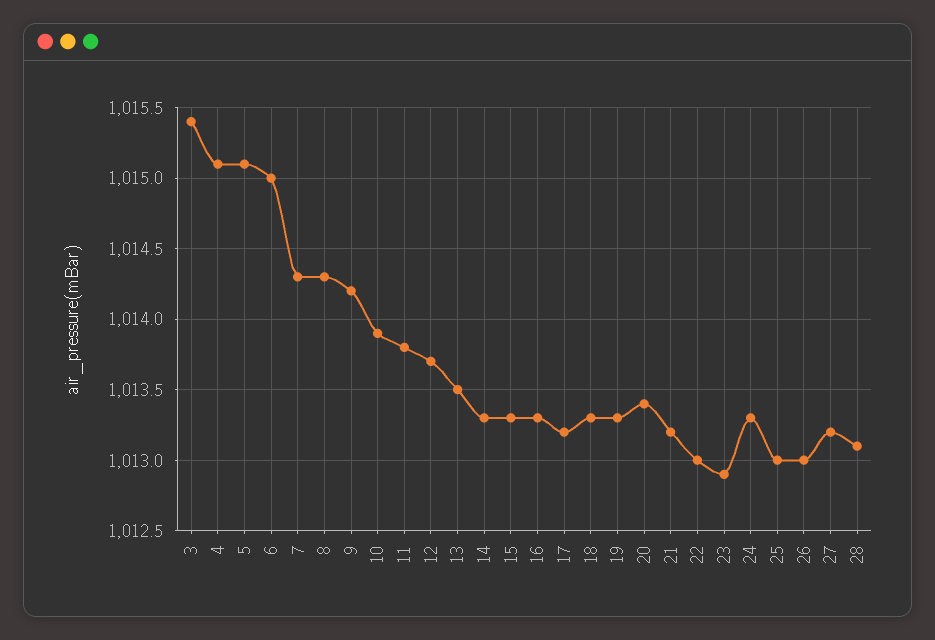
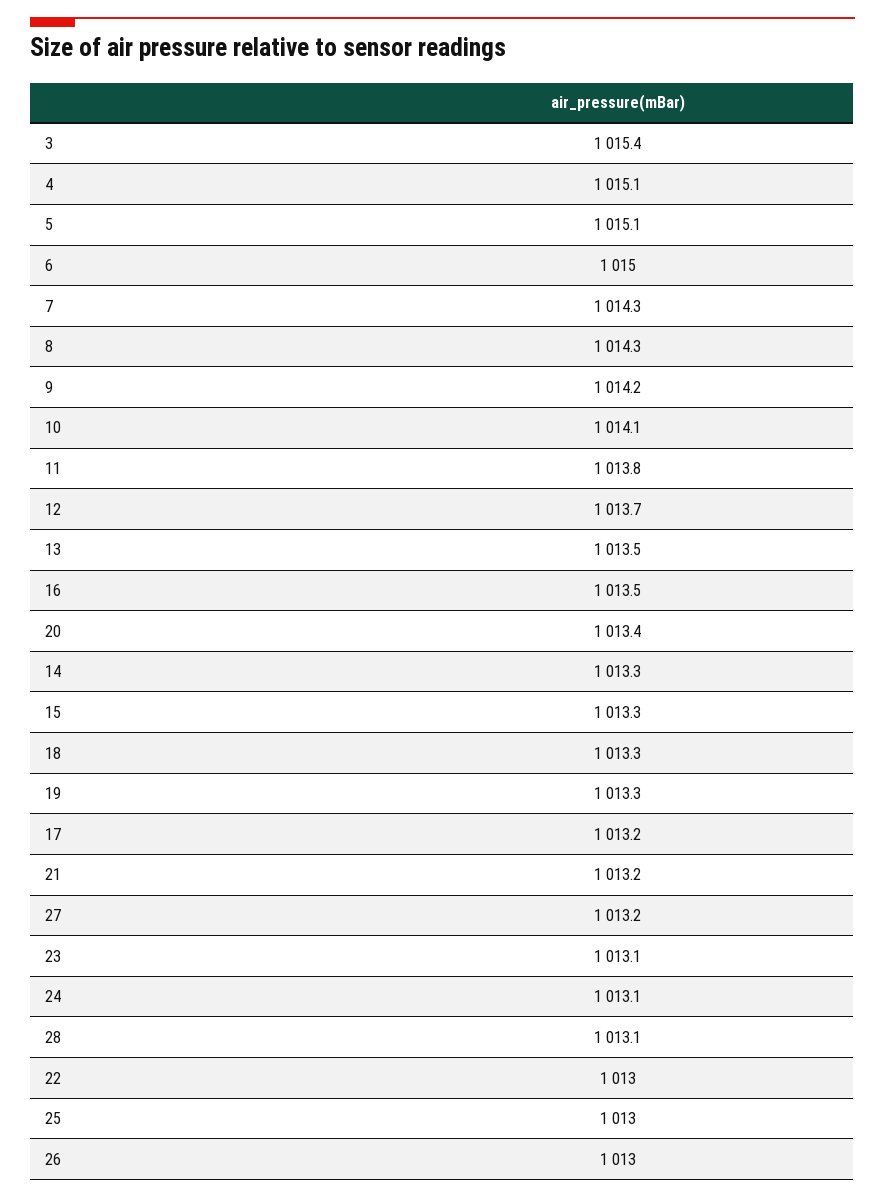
  {
    "3": 1015.4,
    "4": 1015.1,
    "5": 1015.1,
    "6": 1015,
    "7": 1014.3,
    "8": 1014.3,
    "9": 1014.2,
-   "10": 1013.9,
+   "10": 1014.1,
    "11": 1013.8,
    "12": 1013.7,
    "13": 1013.5,
    "14": 1013.3,
    "15": 1013.3,
-   "16": 1013.3,
+   "16": 1013.5,
    "17": 1013.2,
    "18": 1013.3,
    "19": 1013.3,
    "20": 1013.4,
    "21": 1013.2,
    "22": 1013,
-   "23": 1012.9,
+   "23": 1013.1,
-   "24": 1013.3,
+   "24": 1013.1,
    "25": 1013,
    "26": 1013,
    "27": 1013.2,
    "28": 1013.1
  }

